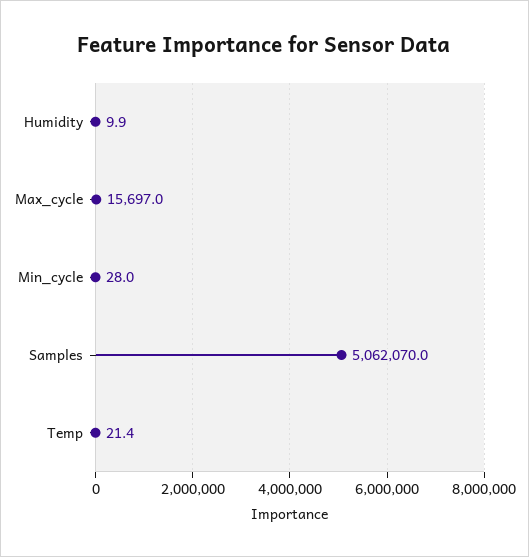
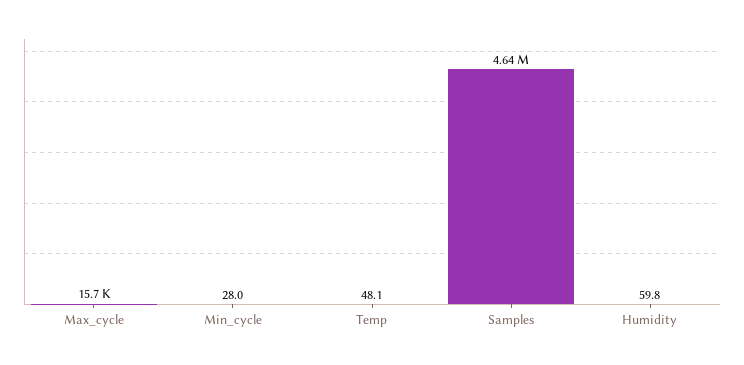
  {
-   "Humidity": 9.9,
+   "Humidity": 59.8,
    "Max_cycle": 15697,
    "Min_cycle": 28,
-   "Samples": 5062070,
+   "Samples": 4640000,
-   "Temp": 21.4
+   "Temp": 48.1
  }

